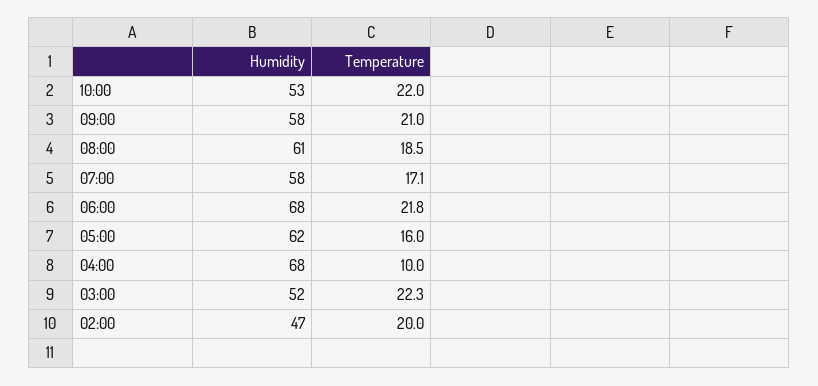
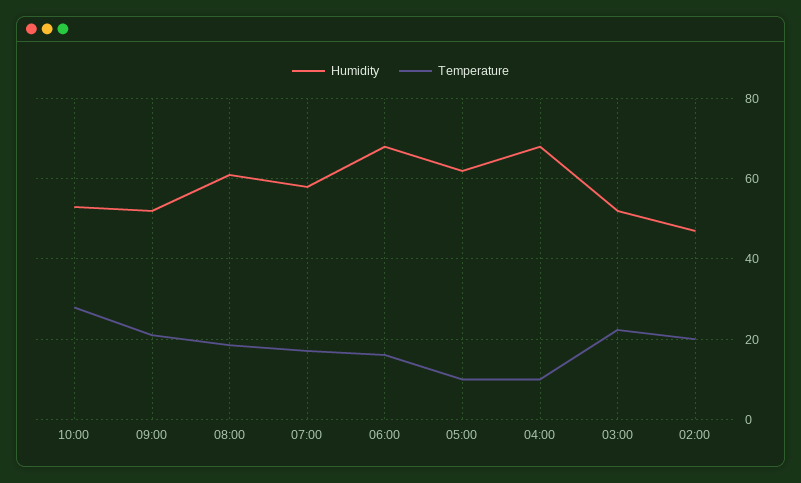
  {
    "Humidity": {
      "10:00": 53,
-     "09:00": 58,
+     "09:00": 52,
      "08:00": 61,
      "07:00": 58,
      "06:00": 68,
      "05:00": 62,
      "04:00": 68,
      "03:00": 52,
      "02:00": 47
    },
    "Temperature": {
-     "10:00": 22,
+     "10:00": 28,
      "09:00": 21,
      "08:00": 18.5,
      "07:00": 17.1,
-     "06:00": 21.8,
+     "06:00": 16,
-     "05:00": 16,
+     "05:00": 10,
      "04:00": 10,
      "03:00": 22.3,
      "02:00": 20
    }
  }

